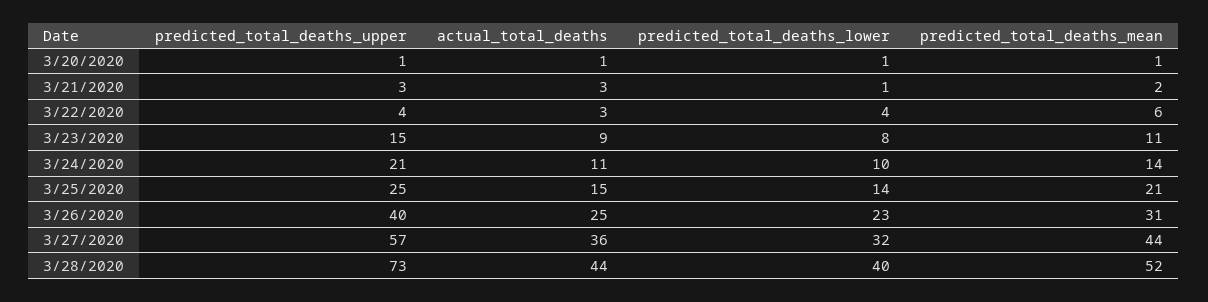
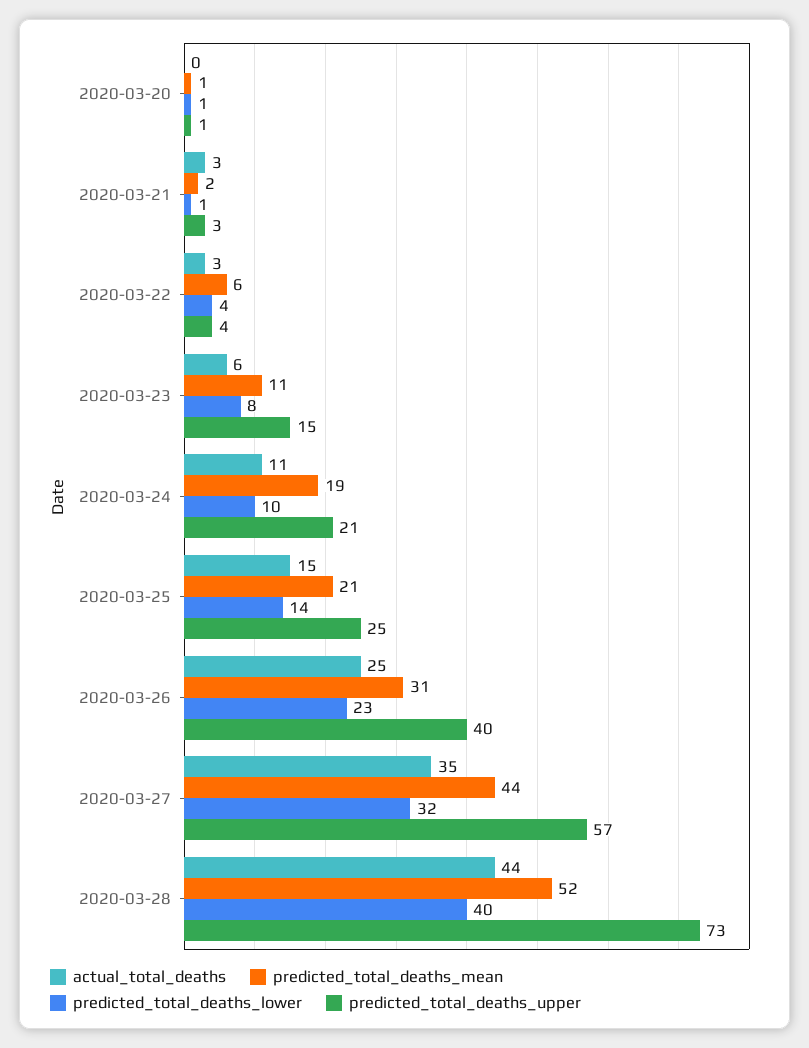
  {
    "predicted_total_deaths_upper": {
      "3/20/2020": 1,
      "3/21/2020": 3,
      "3/22/2020": 4,
      "3/23/2020": 15,
      "3/24/2020": 21,
      "3/25/2020": 25,
      "3/26/2020": 40,
      "3/27/2020": 57,
      "3/28/2020": 73
    },
    "actual_total_deaths": {
-     "3/20/2020": 1,
+     "3/20/2020": 0,
      "3/21/2020": 3,
      "3/22/2020": 3,
-     "3/23/2020": 9,
+     "3/23/2020": 6,
      "3/24/2020": 11,
      "3/25/2020": 15,
      "3/26/2020": 25,
-     "3/27/2020": 36,
+     "3/27/2020": 35,
      "3/28/2020": 44
    },
    "predicted_total_deaths_lower": {
      "3/20/2020": 1,
      "3/21/2020": 1,
      "3/22/2020": 4,
      "3/23/2020": 8,
      "3/24/2020": 10,
      "3/25/2020": 14,
      "3/26/2020": 23,
      "3/27/2020": 32,
      "3/28/2020": 40
    },
    "predicted_total_deaths_mean": {
      "3/20/2020": 1,
      "3/21/2020": 2,
      "3/22/2020": 6,
      "3/23/2020": 11,
-     "3/24/2020": 14,
+     "3/24/2020": 19,
      "3/25/2020": 21,
      "3/26/2020": 31,
      "3/27/2020": 44,
      "3/28/2020": 52
    }
  }

